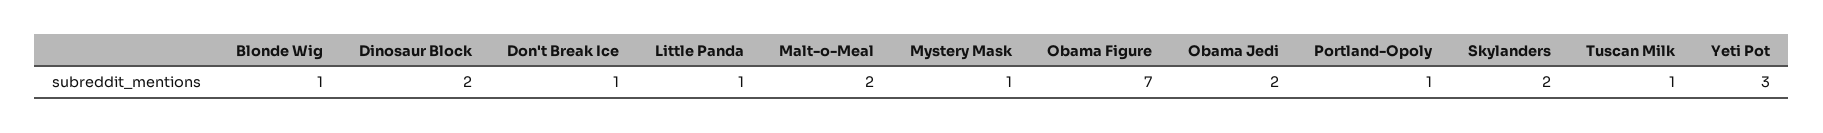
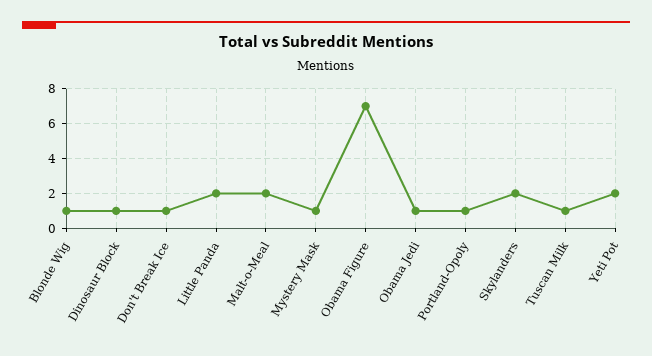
  {
    "Blonde Wig": 1,
-   "Dinosaur Block": 2,
+   "Dinosaur Block": 1,
    "Don't Break Ice": 1,
-   "Little Panda": 1,
+   "Little Panda": 2,
    "Malt-o-Meal": 2,
    "Mystery Mask": 1,
    "Obama Figure": 7,
-   "Obama Jedi": 2,
+   "Obama Jedi": 1,
    "Portland-Opoly": 1,
    "Skylanders": 2,
    "Tuscan Milk": 1,
-   "Yeti Pot": 3
+   "Yeti Pot": 2
  }

